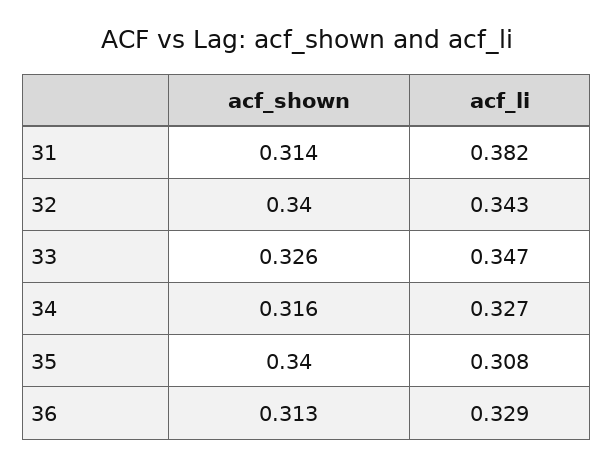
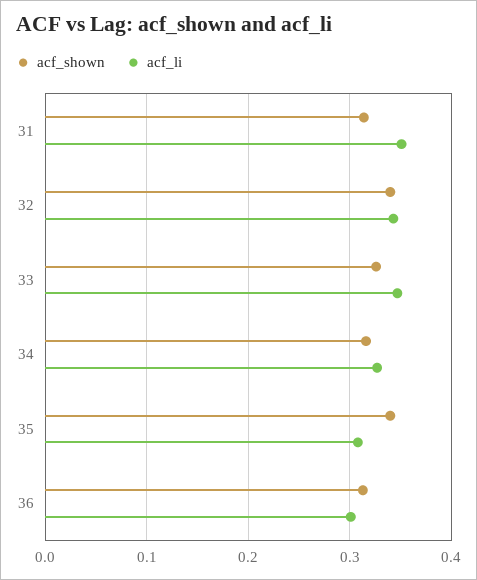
  {
    "acf_shown": {
      "31": 0.314,
      "32": 0.34,
      "33": 0.326,
      "34": 0.316,
      "35": 0.34,
      "36": 0.313
    },
    "acf_li": {
-     "31": 0.382,
+     "31": 0.35,
      "32": 0.343,
      "33": 0.347,
      "34": 0.327,
      "35": 0.308,
-     "36": 0.329
+     "36": 0.3
    }
  }

